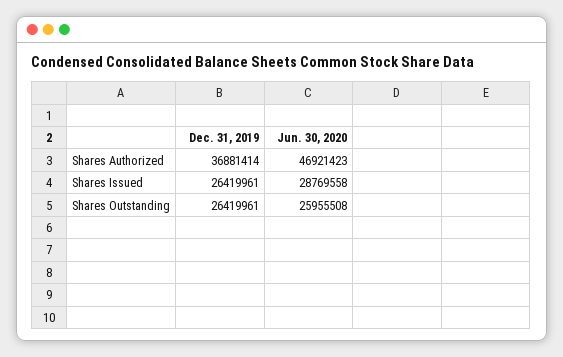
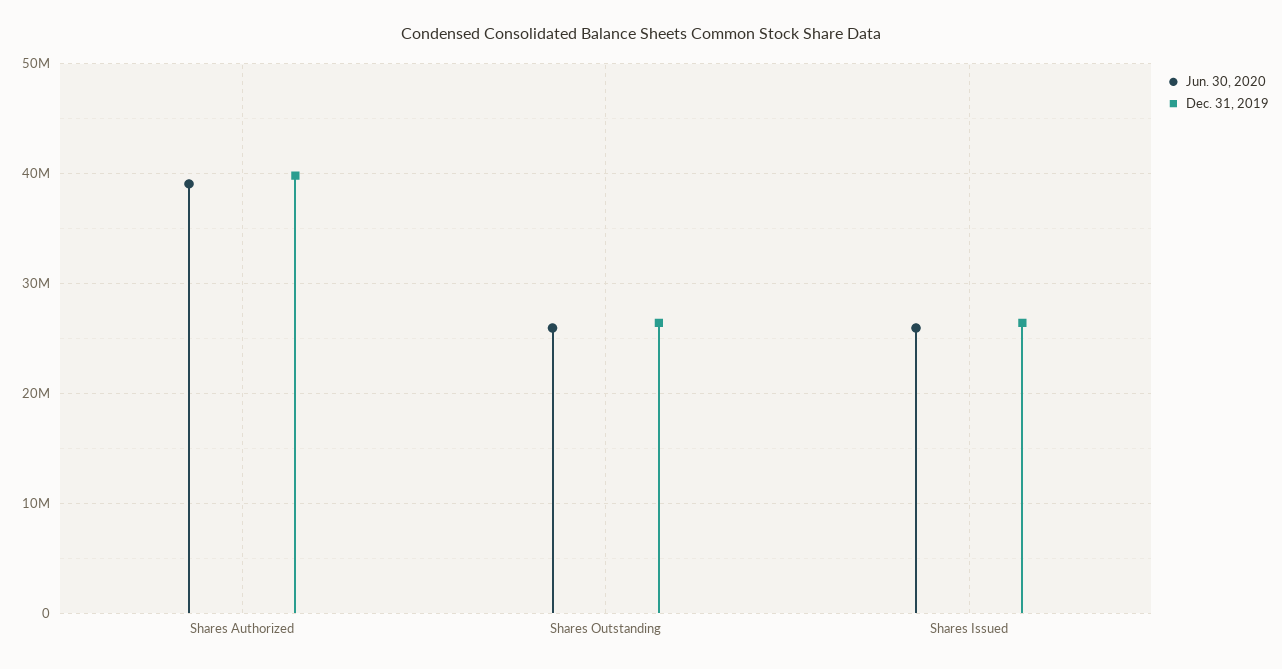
  {
    "Dec. 31, 2019": {
-     "Shares Authorized": 36881414,
+     "Shares Authorized": 40000000,
      "Shares Issued": 26419961,
      "Shares Outstanding": 26419961
    },
    "Jun. 30, 2020": {
-     "Shares Authorized": 46921423,
+     "Shares Authorized": 39000000,
-     "Shares Issued": 28769558,
+     "Shares Issued": 26000000,
      "Shares Outstanding": 25955508
    }
  }

